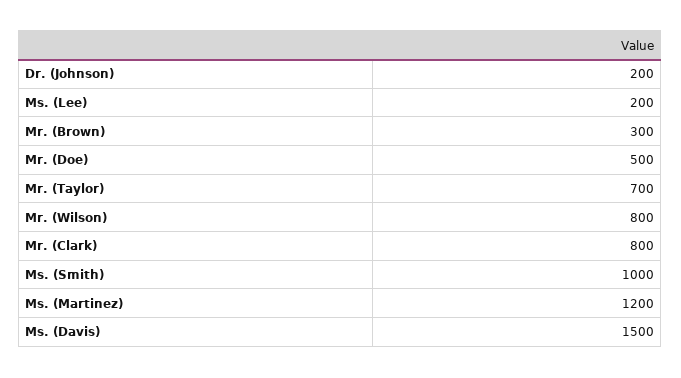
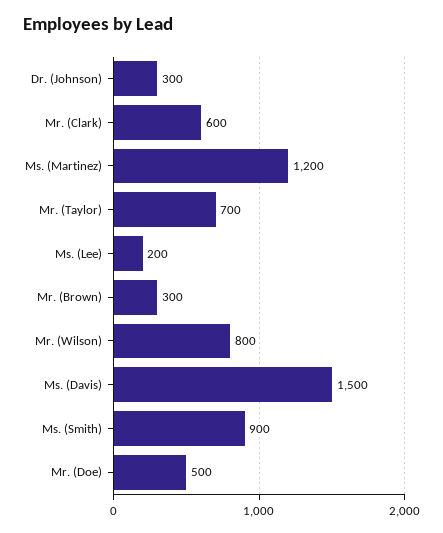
  {
-   "Dr. (Johnson)": 200,
+   "Dr. (Johnson)": 300,
    "Ms. (Lee)": 200,
    "Mr. (Brown)": 300,
    "Mr. (Doe)": 500,
    "Mr. (Taylor)": 700,
    "Mr. (Wilson)": 800,
-   "Mr. (Clark)": 800,
+   "Mr. (Clark)": 600,
-   "Ms. (Smith)": 1000,
+   "Ms. (Smith)": 900,
    "Ms. (Martinez)": 1200,
    "Ms. (Davis)": 1500
  }

